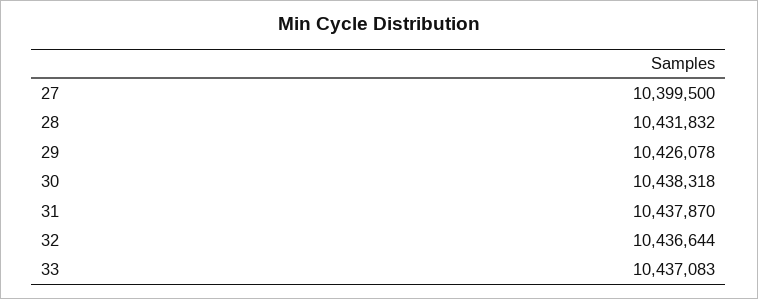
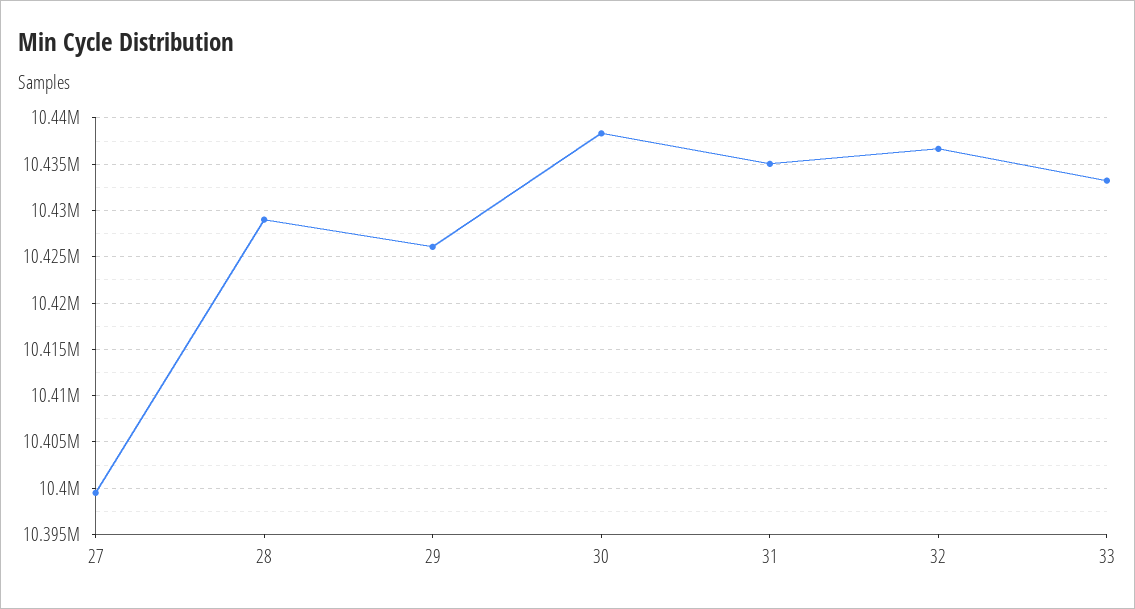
  {
    "27": 10399500,
-   "28": 10431832,
+   "28": 10429000,
    "29": 10426078,
    "30": 10438318,
-   "31": 10437870,
+   "31": 10435000,
    "32": 10436644,
-   "33": 10437083
+   "33": 10433000
  }

